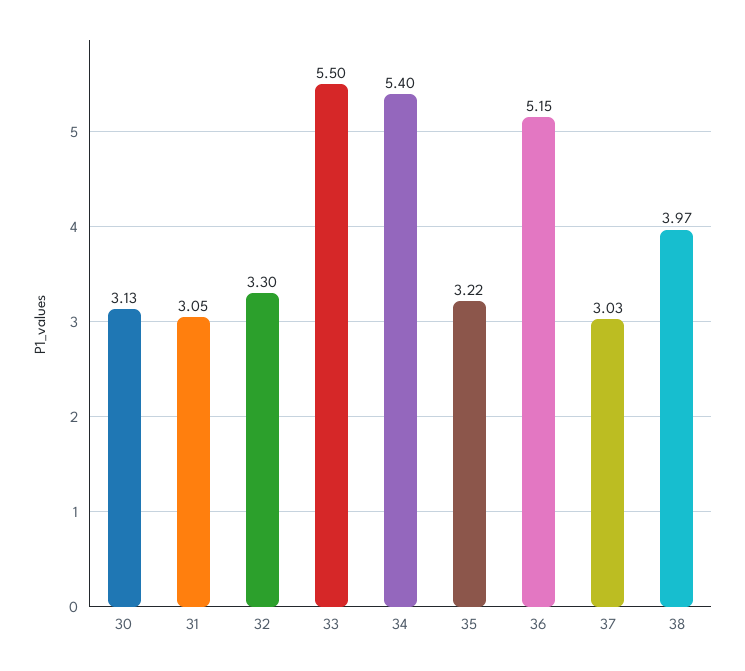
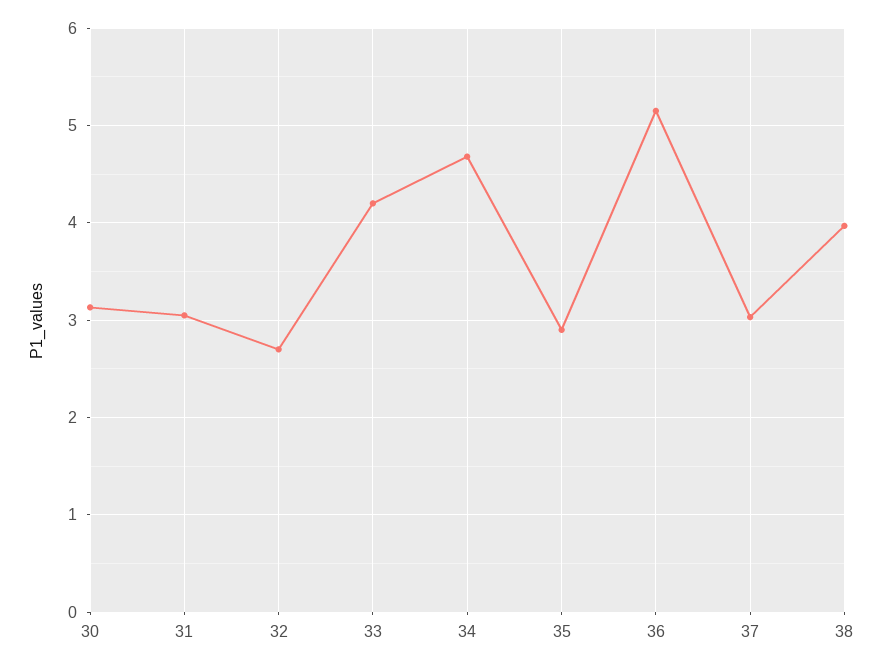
  {
    "30": 3.13,
    "31": 3.05,
-   "32": 3.3,
+   "32": 2.7,
-   "33": 5.5,
+   "33": 4.2,
-   "34": 5.4,
+   "34": 4.7,
-   "35": 3.22,
+   "35": 2.9,
    "36": 5.15,
    "37": 3.03,
    "38": 3.97
  }

